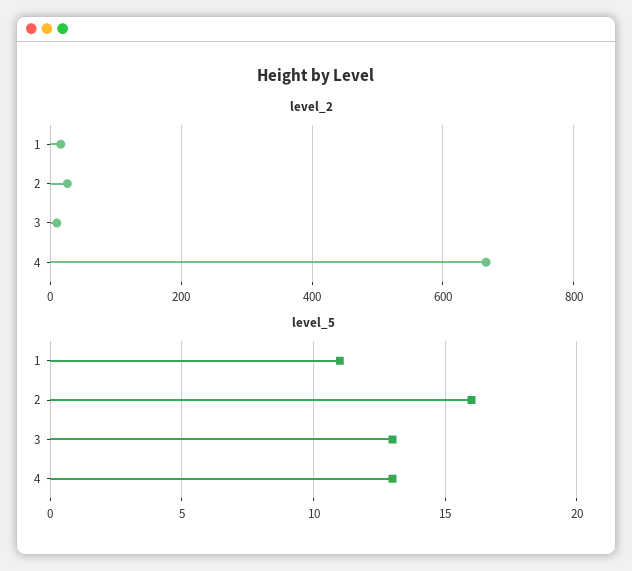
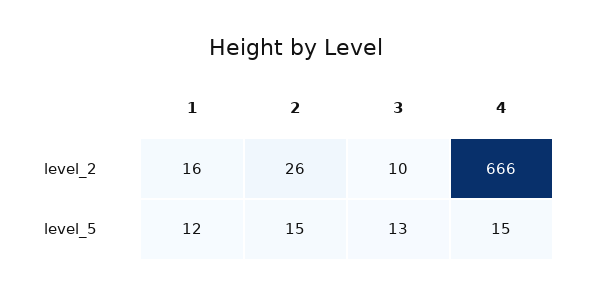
  {
    "level_2": {
      "1": 16,
      "2": 26,
      "3": 10,
      "4": 666
    },
    "level_5": {
-     "1": 11,
+     "1": 12,
-     "2": 16,
+     "2": 15,
      "3": 13,
-     "4": 13
+     "4": 15
    }
  }

